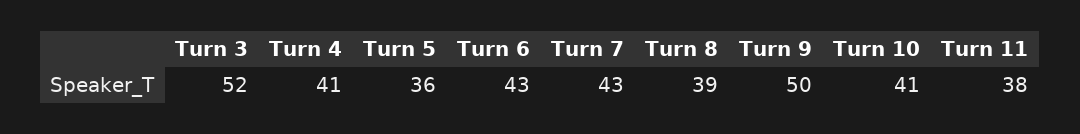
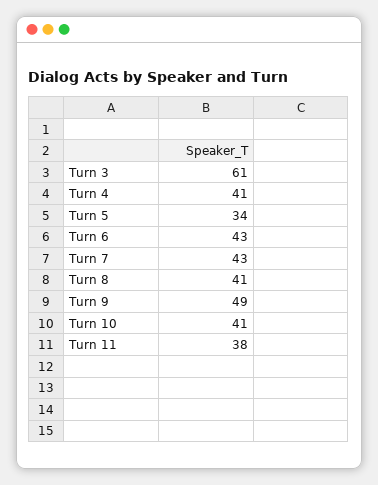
  {
-   "Turn 3": 52,
+   "Turn 3": 61,
    "Turn 4": 41,
-   "Turn 5": 36,
+   "Turn 5": 34,
    "Turn 6": 43,
    "Turn 7": 43,
-   "Turn 8": 39,
+   "Turn 8": 41,
-   "Turn 9": 50,
+   "Turn 9": 49,
    "Turn 10": 41,
    "Turn 11": 38
  }

